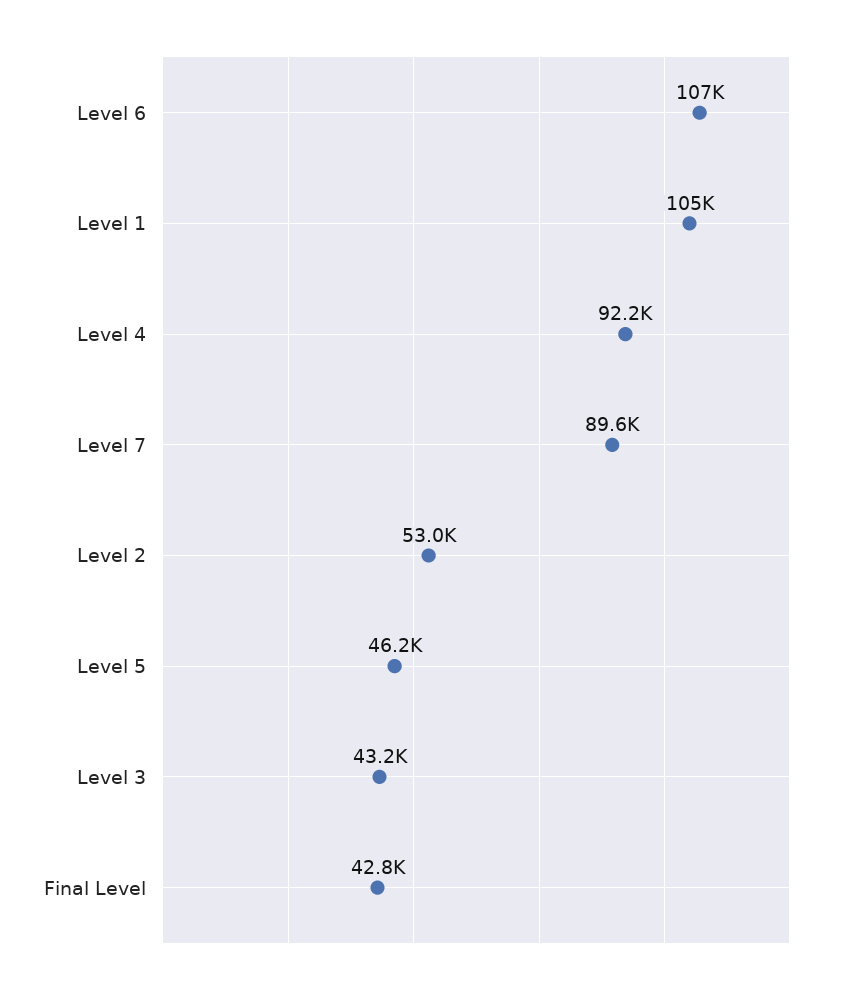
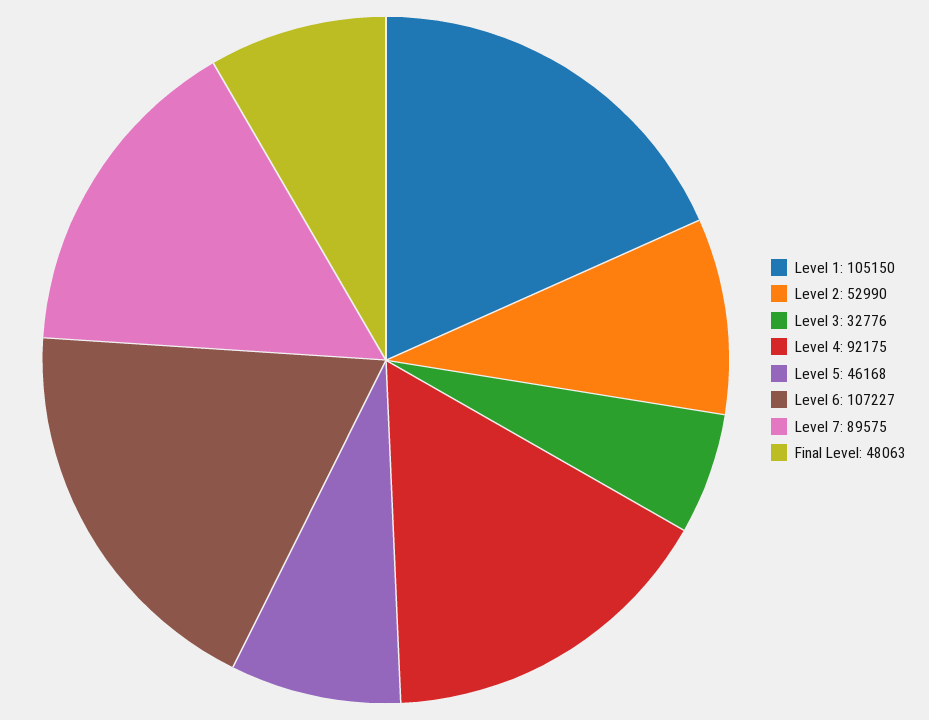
  {
    "Level 6": 107227,
    "Level 1": 105150,
    "Level 4": 92175,
    "Level 7": 89575,
    "Level 2": 52990,
    "Level 5": 46168,
-   "Level 3": 43200,
+   "Level 3": 32776,
-   "Final Level": 42800
+   "Final Level": 48063
  }

